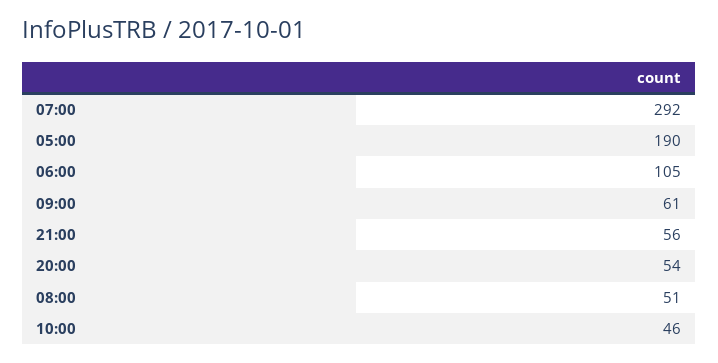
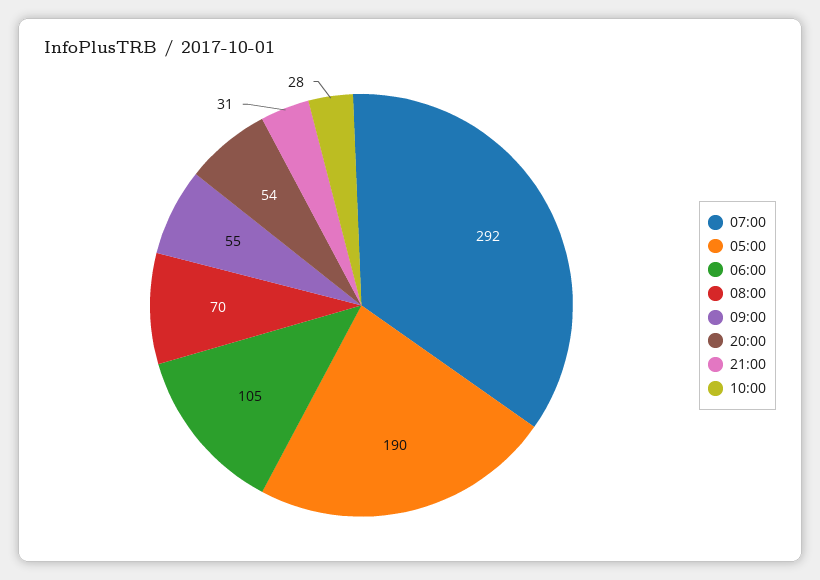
  {
    "07:00": 292,
    "05:00": 190,
    "06:00": 105,
-   "09:00": 61,
+   "09:00": 55,
-   "21:00": 56,
+   "21:00": 31,
    "20:00": 54,
-   "08:00": 51,
+   "08:00": 70,
-   "10:00": 46
+   "10:00": 28
  }

